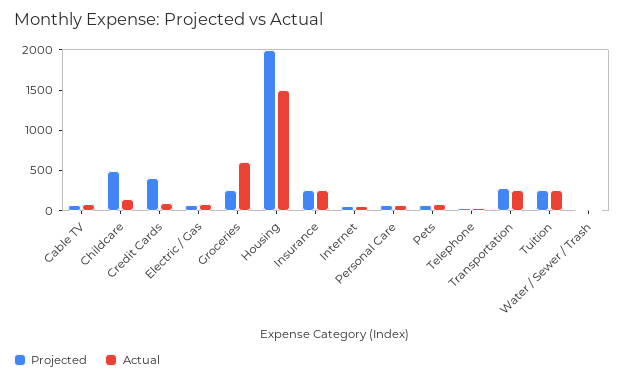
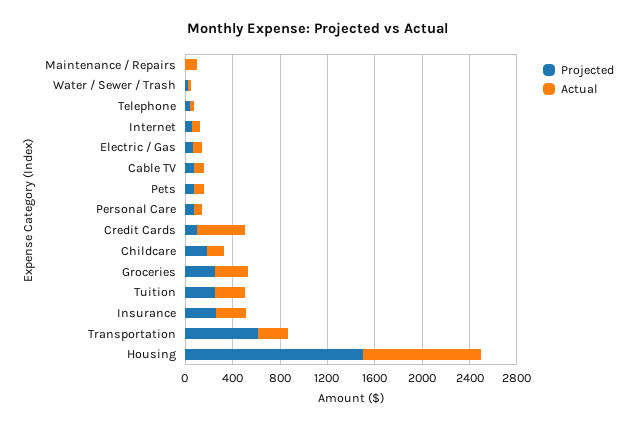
  {
    "Projected": {
      "Cable TV": 100,
-     "Childcare": 500,
+     "Childcare": 200,
-     "Credit Cards": 400,
+     "Credit Cards": 100,
      "Electric / Gas": 100,
      "Groceries": 300,
-     "Housing": 2000,
+     "Housing": 1500,
      "Insurance": 300,
      "Internet": 100,
      "Personal Care": 100,
      "Pets": 100,
      "Telephone": 0,
-     "Transportation": 300,
+     "Transportation": 600,
      "Tuition": 300,
-     "Water / Sewer / Trash": 0
+     "Water / Sewer / Trash": 0,
+     "Maintenance / Repairs": 0
    },
    "Actual": {
      "Cable TV": 100,
      "Childcare": 200,
-     "Credit Cards": 100,
+     "Credit Cards": 400,
      "Electric / Gas": 100,
-     "Groceries": 600,
+     "Groceries": 300,
-     "Housing": 1500,
+     "Housing": 1000,
      "Insurance": 300,
      "Internet": 100,
      "Personal Care": 100,
      "Pets": 100,
      "Telephone": 0,
      "Transportation": 300,
      "Tuition": 300,
-     "Water / Sewer / Trash": 0
+     "Water / Sewer / Trash": 0,
+     "Maintenance / Repairs": 100
    }
  }

